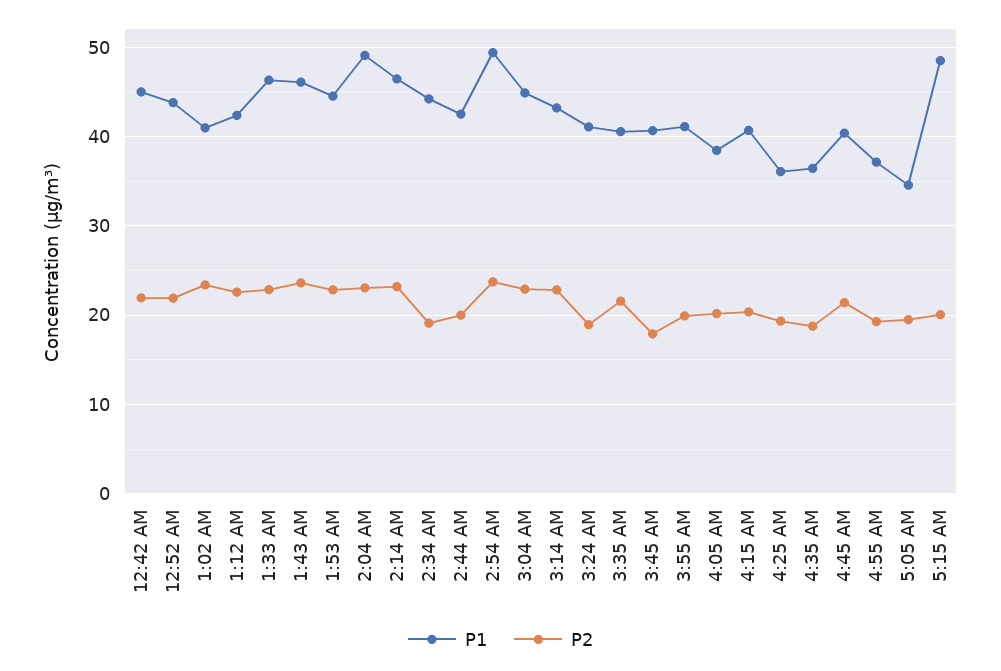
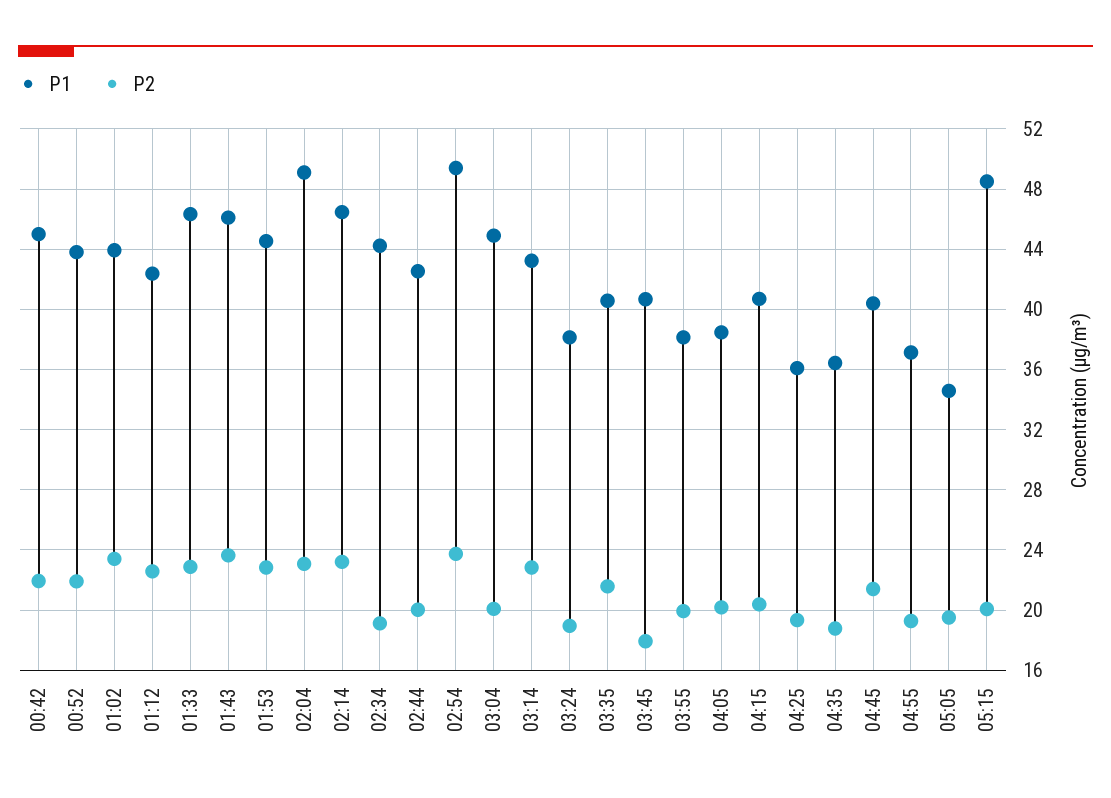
  {
    "P1": {
      "12:42 AM": 45,
      "12:52 AM": 44,
-     "1:02 AM": 41,
+     "1:02 AM": 44,
      "1:12 AM": 42.5,
      "1:33 AM": 46.5,
      "1:43 AM": 46,
      "1:53 AM": 44.5,
      "2:04 AM": 49,
      "2:14 AM": 46.5,
      "2:34 AM": 44,
      "2:44 AM": 42.5,
      "2:54 AM": 49.5,
      "3:04 AM": 45,
      "3:14 AM": 43,
-     "3:24 AM": 41,
+     "3:24 AM": 38,
      "3:35 AM": 40.5,
      "3:45 AM": 40.5,
-     "3:55 AM": 41,
+     "3:55 AM": 38,
      "4:05 AM": 38.5,
      "4:15 AM": 40.5,
      "4:25 AM": 36,
      "4:35 AM": 36.5,
      "4:45 AM": 40.5,
      "4:55 AM": 37,
      "5:05 AM": 34.5,
      "5:15 AM": 48.5
    },
    "P2": {
      "12:42 AM": 22,
      "12:52 AM": 22,
      "1:02 AM": 23.5,
      "1:12 AM": 22.5,
      "1:33 AM": 23,
      "1:43 AM": 23.5,
      "1:53 AM": 23,
      "2:04 AM": 23,
      "2:14 AM": 23,
      "2:34 AM": 19,
      "2:44 AM": 20,
      "2:54 AM": 23.5,
-     "3:04 AM": 23,
+     "3:04 AM": 20,
      "3:14 AM": 23,
      "3:24 AM": 19,
      "3:35 AM": 21.5,
      "3:45 AM": 18,
      "3:55 AM": 20,
      "4:05 AM": 20,
      "4:15 AM": 20.5,
      "4:25 AM": 19.5,
      "4:35 AM": 19,
      "4:45 AM": 21.5,
      "4:55 AM": 19.5,
      "5:05 AM": 19.5,
      "5:15 AM": 20
    }
  }

